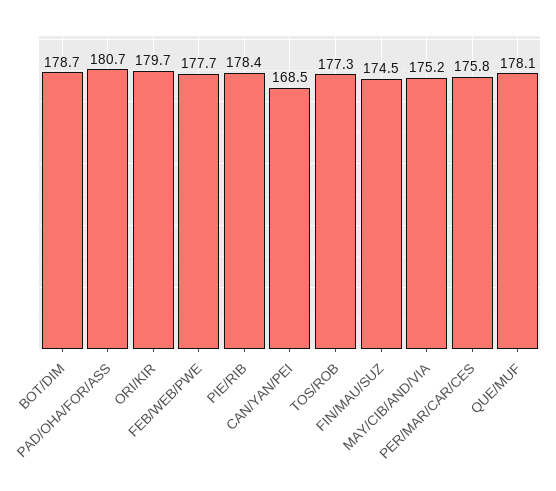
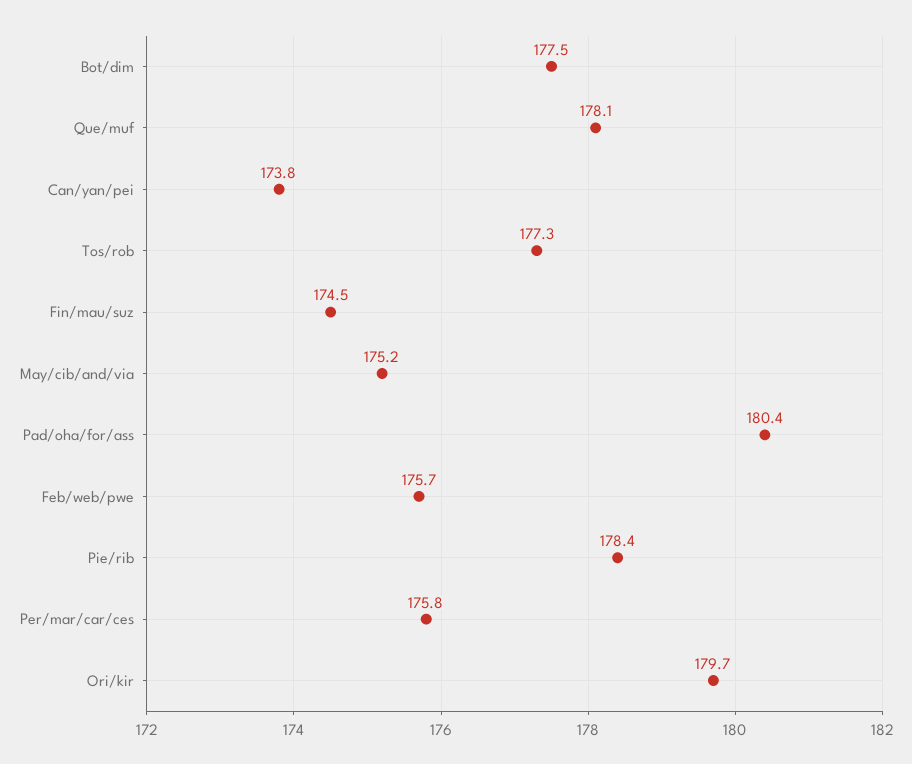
  {
-   "BOT/DIM": 178.7,
+   "BOT/DIM": 177.5,
-   "PAD/OHA/FOR/ASS": 180.7,
+   "PAD/OHA/FOR/ASS": 180.4,
    "ORI/KIR": 179.7,
-   "FEB/WEB/PWE": 177.7,
+   "FEB/WEB/PWE": 175.7,
    "PIE/RIB": 178.4,
-   "CAN/YAN/PEI": 168.5,
+   "CAN/YAN/PEI": 173.8,
    "TOS/ROB": 177.3,
    "FIN/MAU/SUZ": 174.5,
    "MAY/CIB/AND/VIA": 175.2,
    "PER/MAR/CAR/CES": 175.8,
    "QUE/MUF": 178.1
  }

